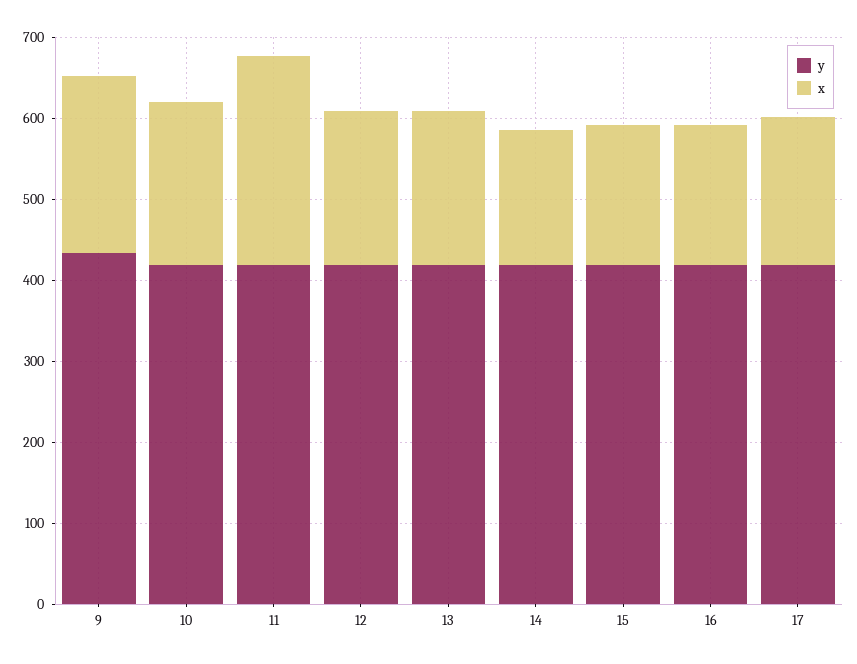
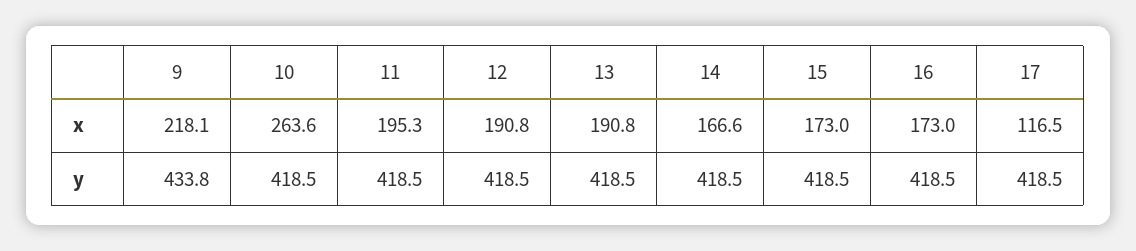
  {
    "y": {
      "9": 433.8,
      "10": 418.5,
      "11": 418.5,
      "12": 418.5,
      "13": 418.5,
      "14": 418.5,
      "15": 418.5,
      "16": 418.5,
      "17": 418.5
    },
    "x": {
      "9": 218.1,
-     "10": 200,
+     "10": 263.6,
-     "11": 260,
+     "11": 195.3,
      "12": 190.8,
      "13": 190.8,
      "14": 166.6,
      "15": 173,
      "16": 173,
-     "17": 180
+     "17": 116.5
    }
  }

